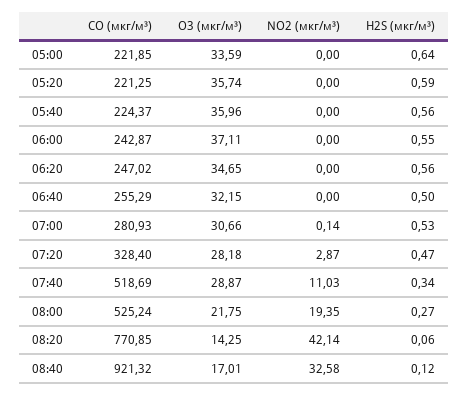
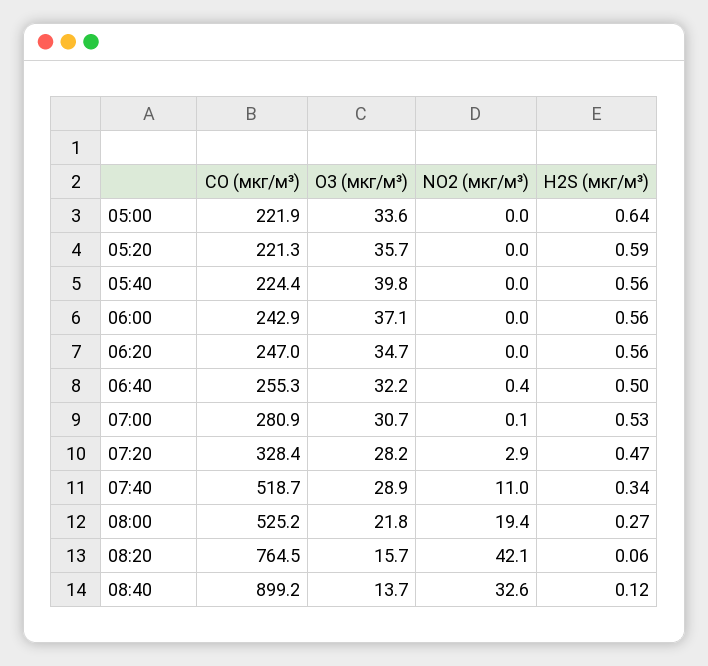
  {
    "CO (мкг/м³)": {
      "05:00": 221.85,
      "05:20": 221.25,
      "05:40": 224.37,
      "06:00": 242.87,
      "06:20": 247.02,
      "06:40": 255.29,
      "07:00": 280.93,
      "07:20": 328.4,
      "07:40": 518.69,
      "08:00": 525.24,
-     "08:20": 770.85,
+     "08:20": 764.5,
-     "08:40": 921.32
+     "08:40": 899.2
    },
    "O3 (мкг/м³)": {
      "05:00": 33.59,
      "05:20": 35.74,
-     "05:40": 35.96,
+     "05:40": 39.8,
      "06:00": 37.11,
      "06:20": 34.65,
      "06:40": 32.15,
      "07:00": 30.66,
      "07:20": 28.18,
      "07:40": 28.87,
      "08:00": 21.75,
-     "08:20": 14.25,
+     "08:20": 15.7,
-     "08:40": 17.01
+     "08:40": 13.7
    },
    "NO2 (мкг/м³)": {
      "05:00": 0,
      "05:20": 0,
      "05:40": 0,
      "06:00": 0,
      "06:20": 0,
-     "06:40": 0,
+     "06:40": 0.4,
      "07:00": 0.14,
      "07:20": 2.87,
      "07:40": 11.03,
      "08:00": 19.35,
      "08:20": 42.14,
      "08:40": 32.58
    },
    "H2S (мкг/м³)": {
      "05:00": 0.64,
      "05:20": 0.59,
      "05:40": 0.56,
-     "06:00": 0.55,
+     "06:00": 0.56,
      "06:20": 0.56,
      "06:40": 0.5,
      "07:00": 0.53,
      "07:20": 0.47,
      "07:40": 0.34,
      "08:00": 0.27,
      "08:20": 0.06,
      "08:40": 0.12
    }
  }

